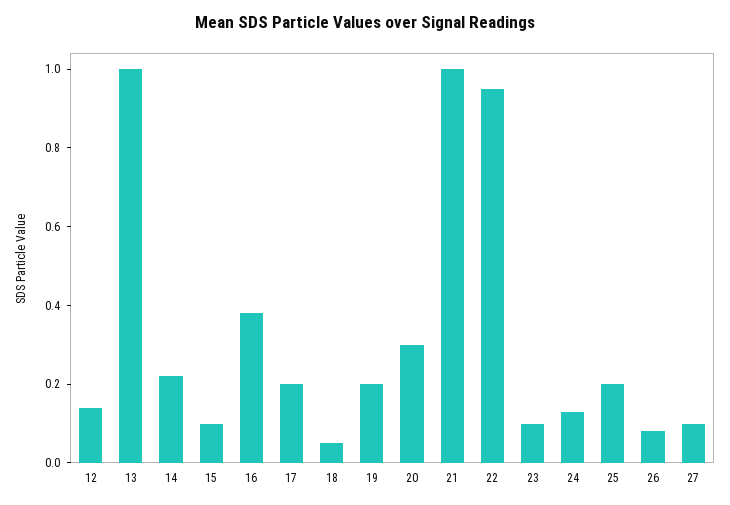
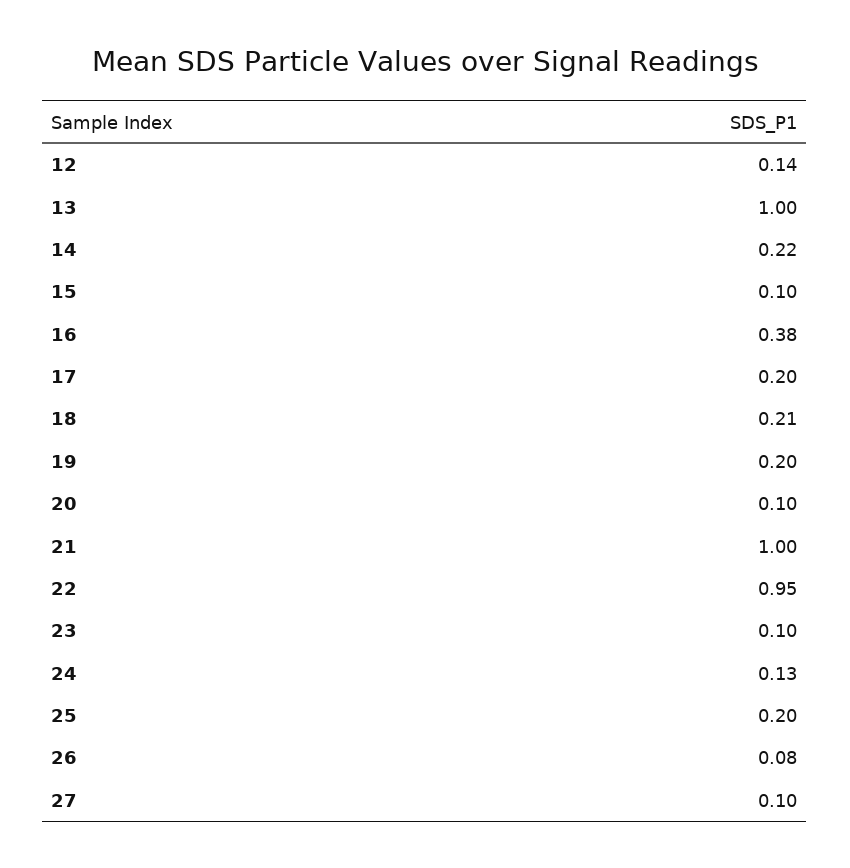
  {
    "12": 0.14,
    "13": 1,
    "14": 0.22,
    "15": 0.1,
    "16": 0.38,
    "17": 0.2,
-   "18": 0.05,
+   "18": 0.21,
    "19": 0.2,
-   "20": 0.3,
+   "20": 0.1,
    "21": 1,
    "22": 0.95,
    "23": 0.1,
    "24": 0.13,
    "25": 0.2,
    "26": 0.08,
    "27": 0.1
  }

